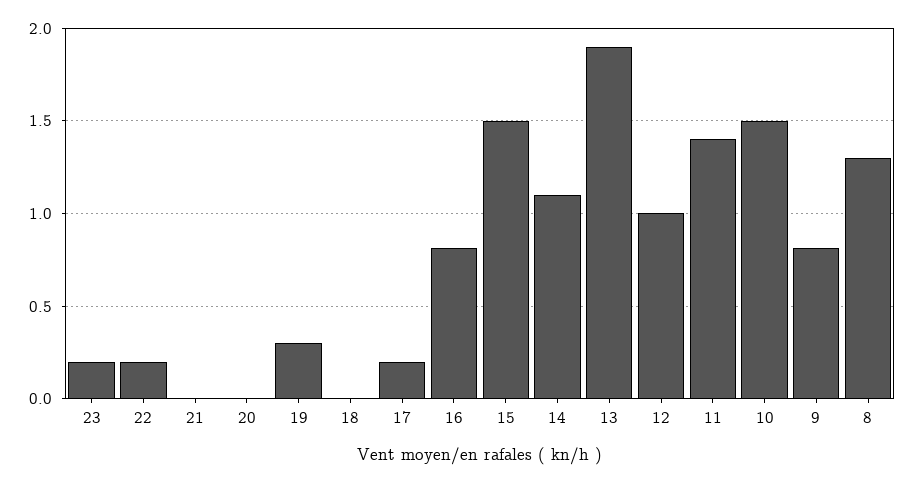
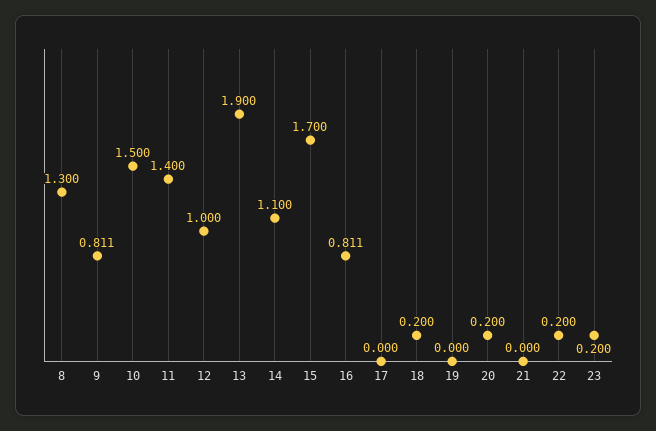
  {
    "23": 0.2,
    "22": 0.2,
    "21": 0,
-   "20": 0,
+   "20": 0.2,
-   "19": 0.3,
+   "19": 0,
-   "18": 0,
+   "18": 0.2,
-   "17": 0.2,
+   "17": 0,
    "16": 0.811,
-   "15": 1.5,
+   "15": 1.7,
    "14": 1.1,
    "13": 1.9,
    "12": 1,
    "11": 1.4,
    "10": 1.5,
    "9": 0.811,
    "8": 1.3
  }

